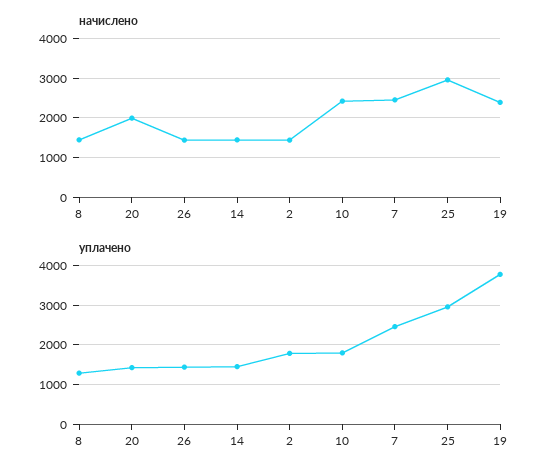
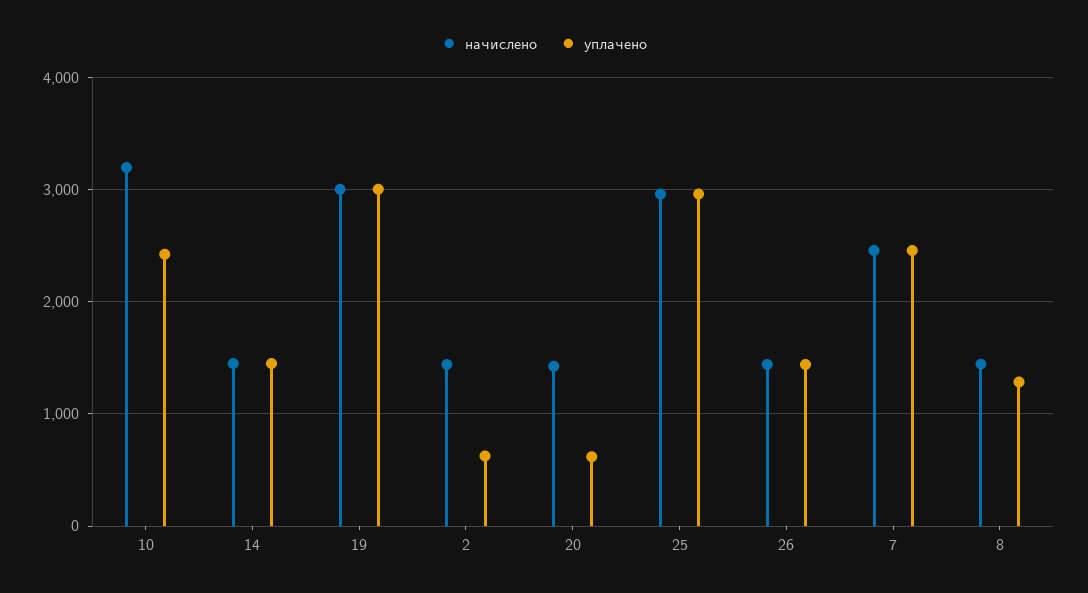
  {
    "начислено": {
      "8": 1400,
-     "20": 2000,
+     "20": 1400,
      "26": 1400,
      "14": 1500,
      "2": 1400,
-     "10": 2400,
+     "10": 3200,
      "7": 2500,
      "25": 3000,
-     "19": 2400
+     "19": 3000
    },
    "уплачено": {
      "8": 1300,
-     "20": 1400,
+     "20": 600,
      "26": 1400,
      "14": 1400,
-     "2": 1800,
+     "2": 600,
-     "10": 1800,
+     "10": 2400,
      "7": 2500,
      "25": 3000,
-     "19": 3800
+     "19": 3000
    }
  }

